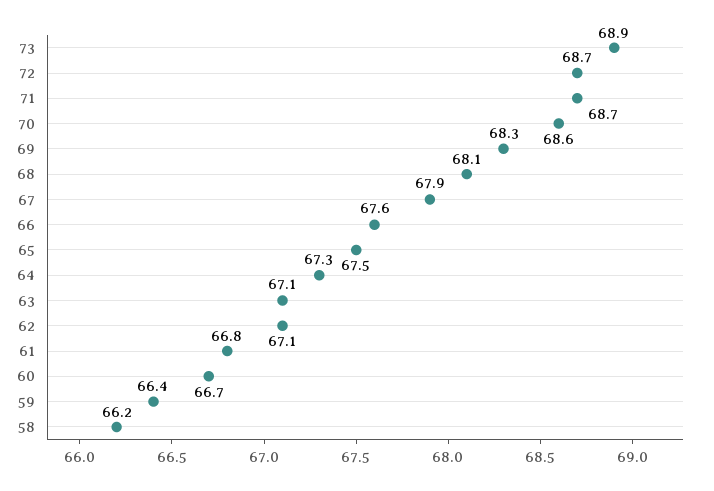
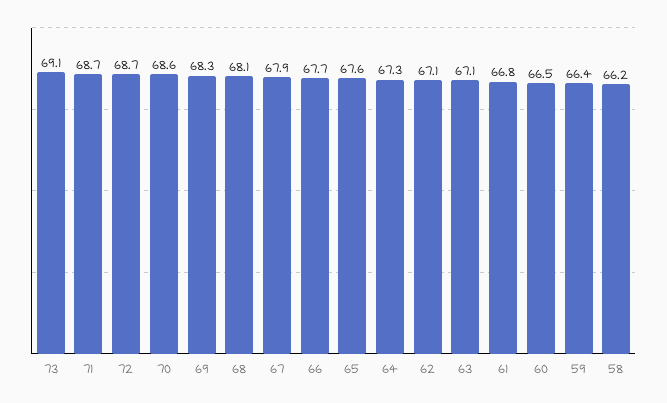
  {
-   "73": 68.9,
+   "73": 69.1,
    "72": 68.7,
    "71": 68.7,
    "70": 68.6,
    "69": 68.3,
    "68": 68.1,
    "67": 67.9,
-   "66": 67.6,
+   "66": 67.7,
-   "65": 67.5,
+   "65": 67.6,
    "64": 67.3,
    "63": 67.1,
    "62": 67.1,
    "61": 66.8,
-   "60": 66.7,
+   "60": 66.5,
    "59": 66.4,
    "58": 66.2
  }

